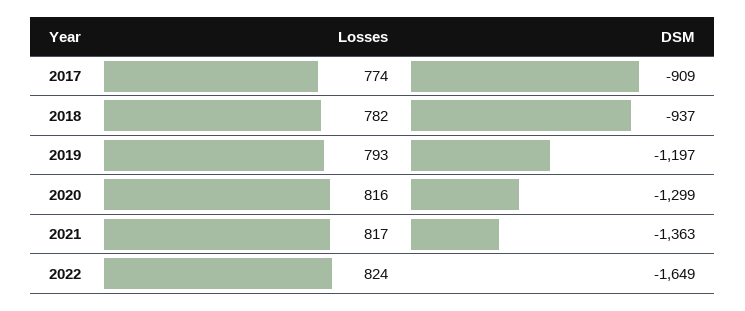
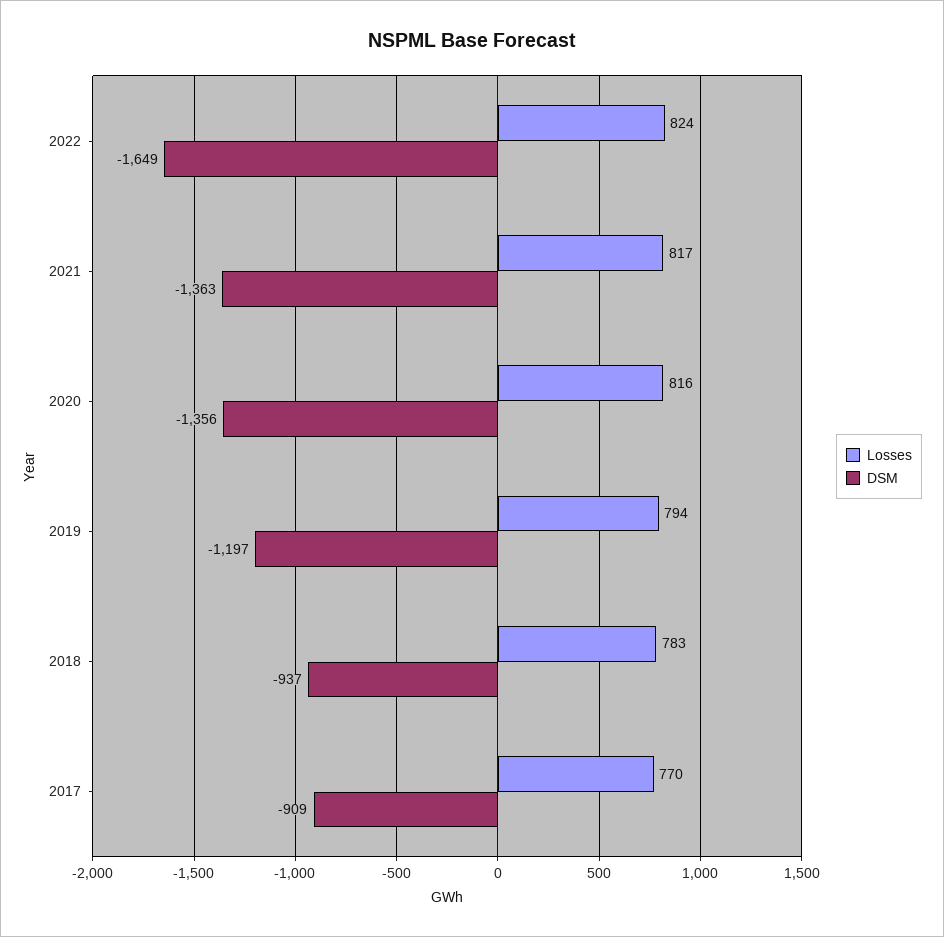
  {
    "Losses": {
-     "2017": 774,
+     "2017": 770,
-     "2018": 782,
+     "2018": 783,
-     "2019": 793,
+     "2019": 794,
      "2020": 816,
      "2021": 817,
      "2022": 824
    },
    "DSM": {
      "2017": -909,
      "2018": -937,
      "2019": -1197,
-     "2020": -1299,
+     "2020": -1356,
      "2021": -1363,
      "2022": -1649
    }
  }

